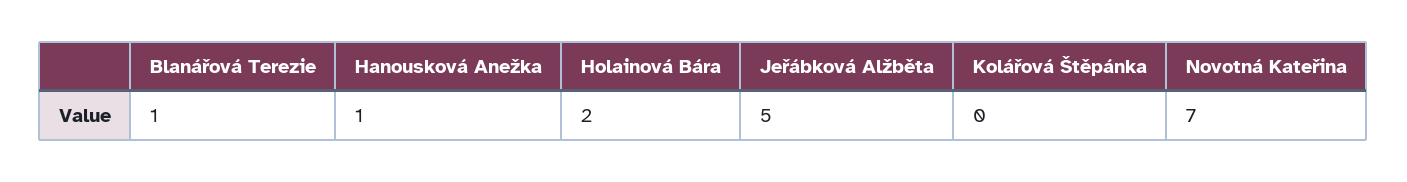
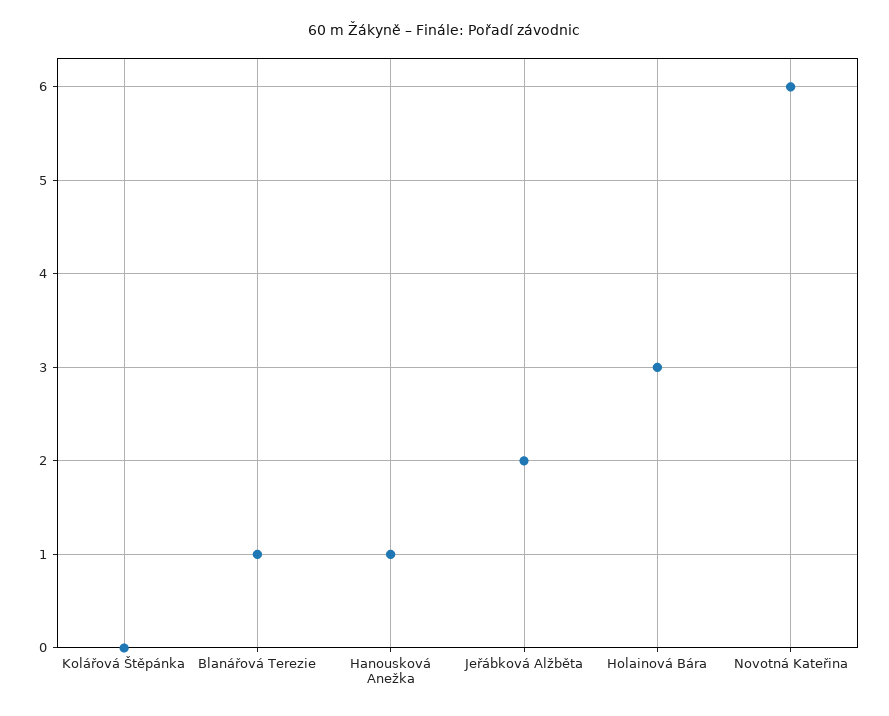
  {
    "Blanářová Terezie": 1,
    "Hanousková Anežka": 1,
-   "Holainová Bára": 2,
+   "Holainová Bára": 3,
-   "Jeřábková Alžběta": 5,
+   "Jeřábková Alžběta": 2,
    "Kolářová Štěpánka": 0,
-   "Novotná Kateřina": 7
+   "Novotná Kateřina": 6
  }

